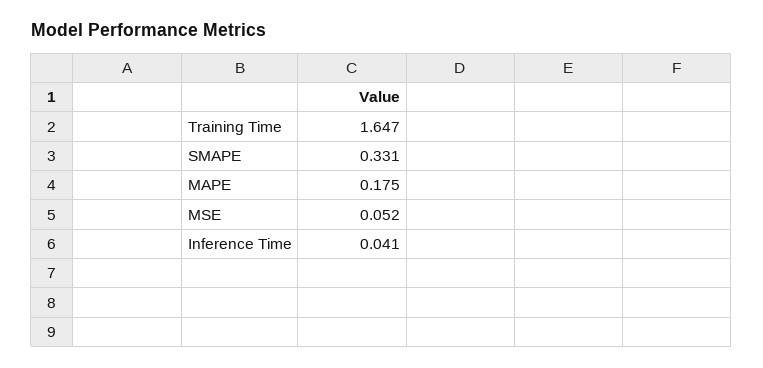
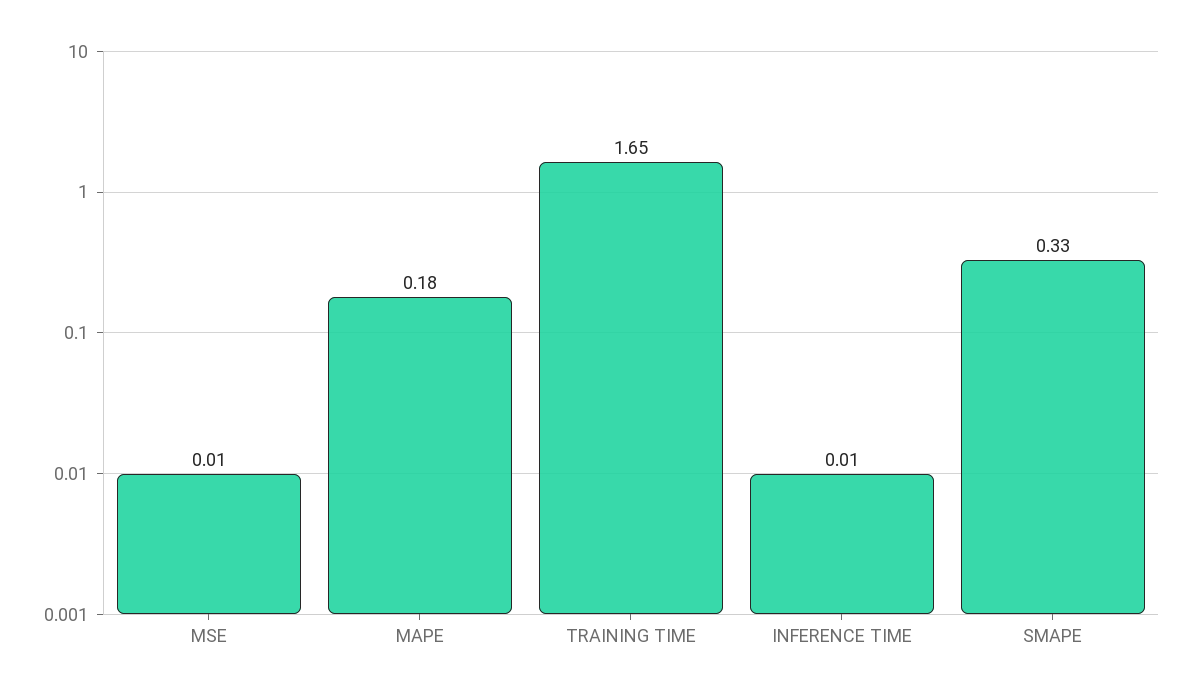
  {
    "Training Time": 1.647,
    "SMAPE": 0.331,
    "MAPE": 0.175,
-   "MSE": 0.052,
+   "MSE": 0.01,
-   "Inference Time": 0.041
+   "Inference Time": 0.01
  }

